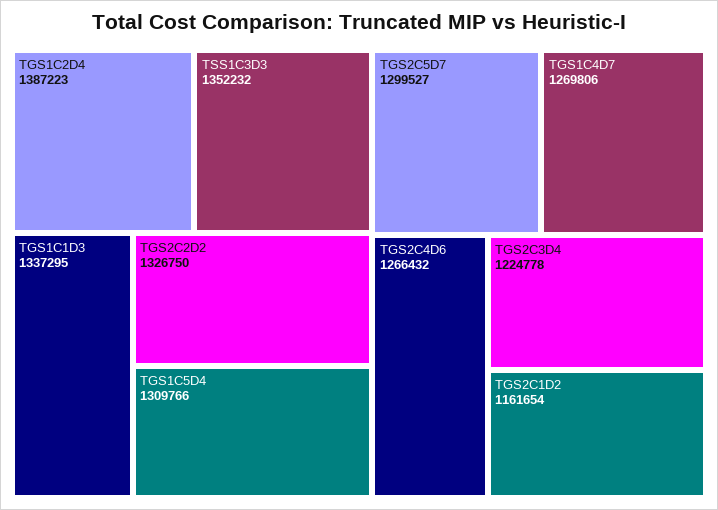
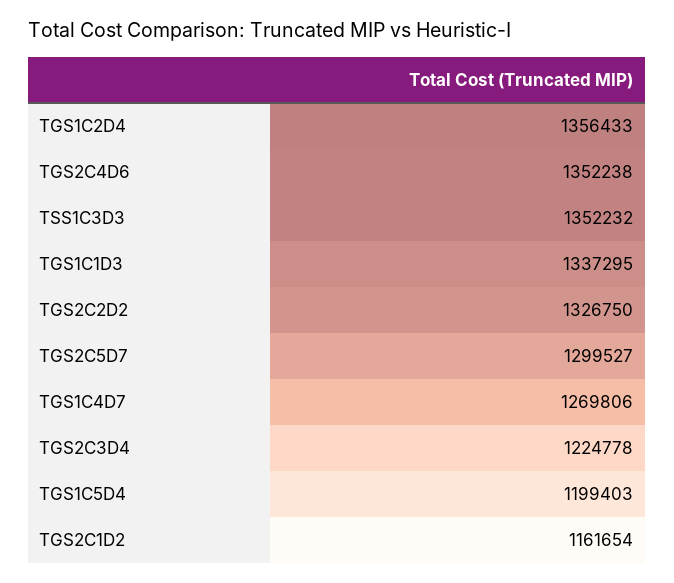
  {
-   "TGS1C2D4": 1387223,
+   "TGS1C2D4": 1356433,
    "TSS1C3D3": 1352232,
    "TGS1C1D3": 1337295,
    "TGS2C2D2": 1326750,
-   "TGS1C5D4": 1309766,
+   "TGS1C5D4": 1199403,
    "TGS2C5D7": 1299527,
    "TGS1C4D7": 1269806,
-   "TGS2C4D6": 1266432,
+   "TGS2C4D6": 1352238,
    "TGS2C3D4": 1224778,
    "TGS2C1D2": 1161654
  }

